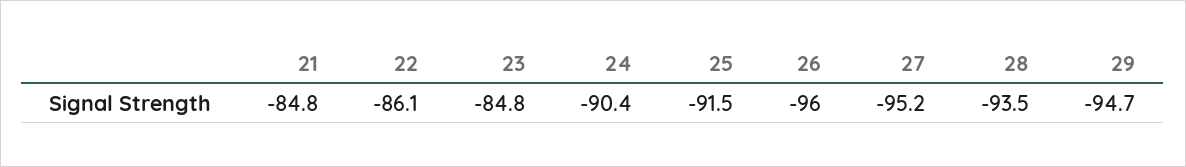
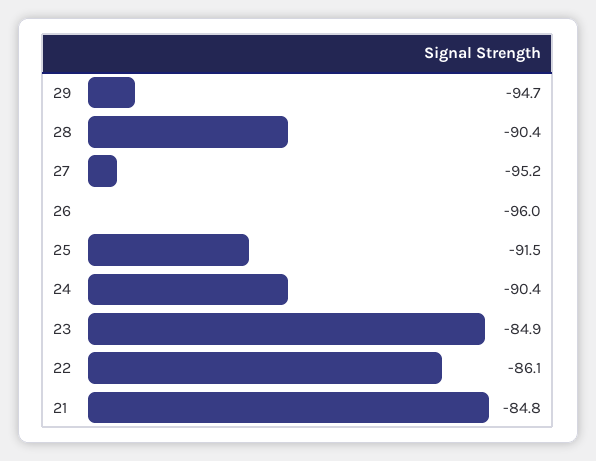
  {
    "21": -84.8,
    "22": -86.1,
-   "23": -84.8,
+   "23": -84.9,
    "24": -90.4,
    "25": -91.5,
    "26": -96,
    "27": -95.2,
-   "28": -93.5,
+   "28": -90.4,
    "29": -94.7
  }

